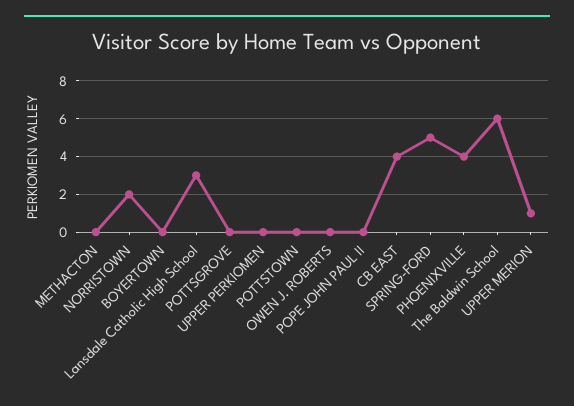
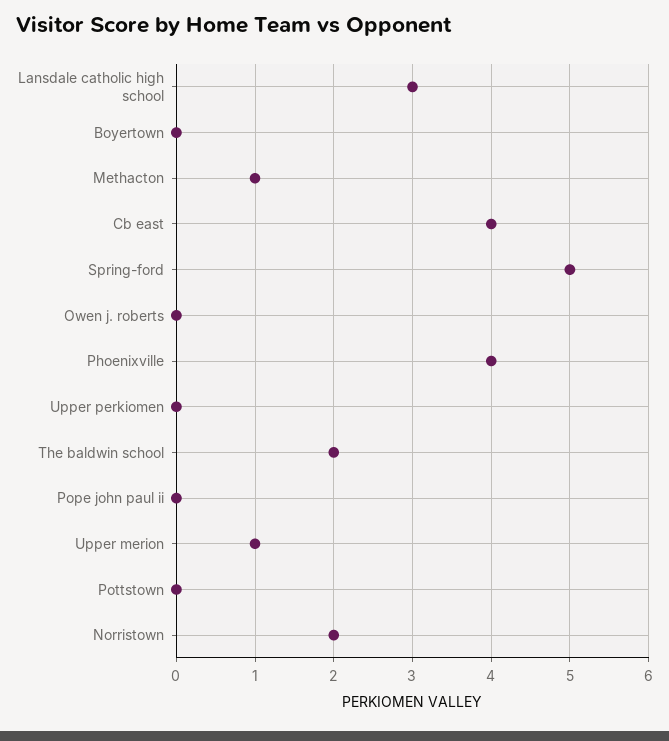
  {
-   "METHACTON": 0,
+   "METHACTON": 1,
    "NORRISTOWN": 2,
    "BOYERTOWN": 0,
    "Lansdale Catholic High School": 3,
-   "POTTSGROVE": 0,
    "UPPER PERKIOMEN": 0,
    "POTTSTOWN": 0,
    "OWEN J. ROBERTS": 0,
    "POPE JOHN PAUL II": 0,
    "CB EAST": 4,
    "SPRING-FORD": 5,
    "PHOENIXVILLE": 4,
-   "The Baldwin School": 6,
+   "The Baldwin School": 2,
    "UPPER MERION": 1
  }

